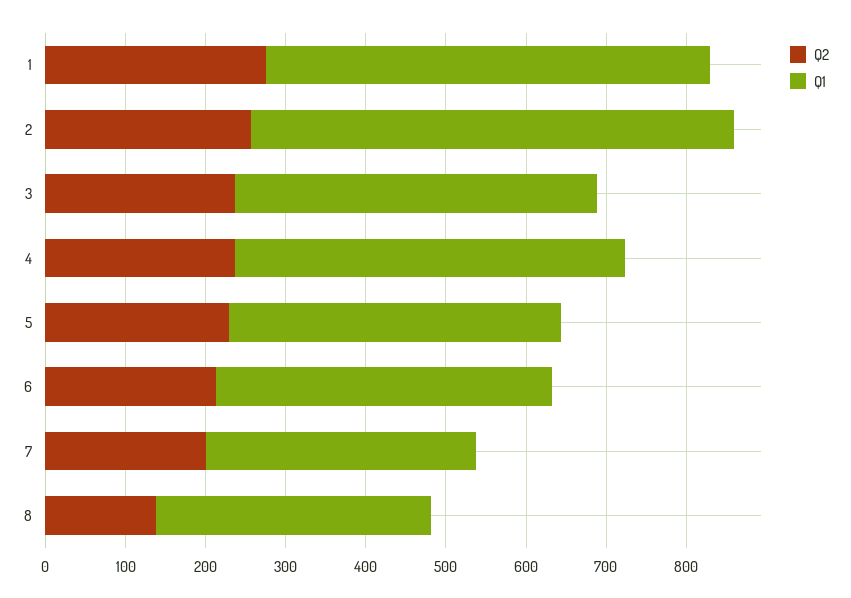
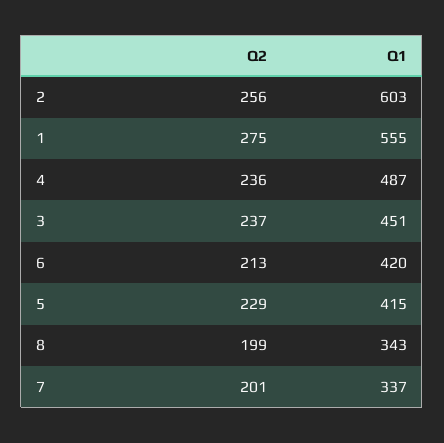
  {
    "Q2": {
      "1": 275,
      "2": 256,
      "3": 237,
      "4": 236,
      "5": 229,
      "6": 213,
      "7": 201,
-     "8": 140
+     "8": 199
    },
    "Q1": {
      "1": 555,
      "2": 603,
      "3": 451,
      "4": 487,
      "5": 415,
      "6": 420,
      "7": 337,
      "8": 343
    }
  }

